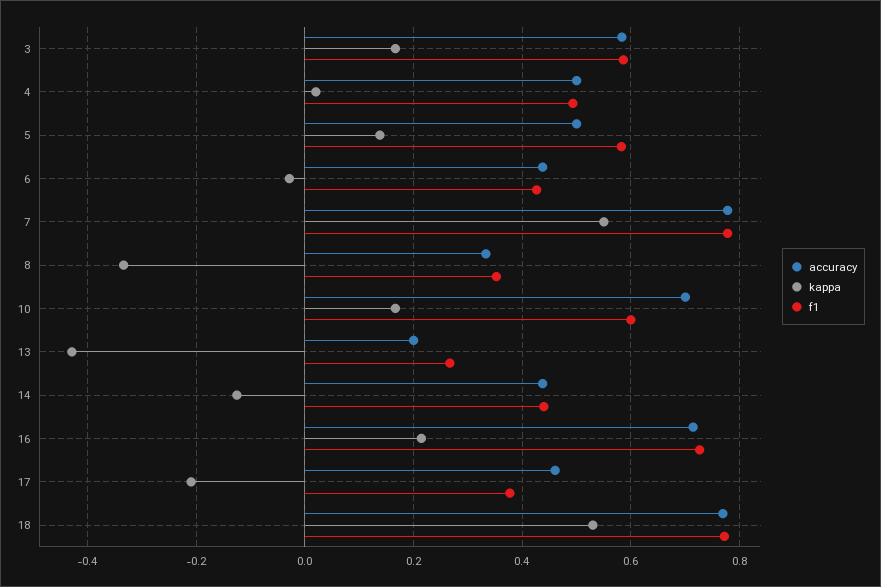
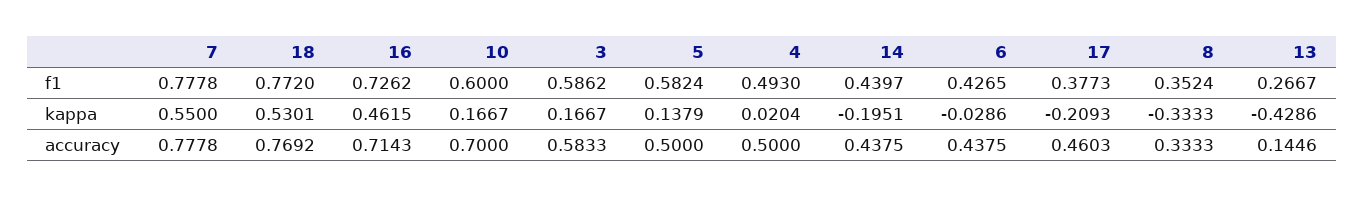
  {
    "accuracy": {
      "3": 0.5833,
      "4": 0.5,
      "5": 0.5,
      "6": 0.4375,
      "7": 0.7778,
      "8": 0.3333,
      "10": 0.7,
-     "13": 0.2,
+     "13": 0.1446,
      "14": 0.4375,
      "16": 0.7143,
      "17": 0.4603,
      "18": 0.7692
    },
    "kappa": {
      "3": 0.1667,
      "4": 0.0204,
      "5": 0.1379,
      "6": -0.0286,
      "7": 0.55,
      "8": -0.3333,
      "10": 0.1667,
      "13": -0.4286,
-     "14": -0.12,
+     "14": -0.1951,
-     "16": 0.22,
+     "16": 0.4615,
      "17": -0.2093,
      "18": 0.5301
    },
    "f1": {
      "3": 0.5862,
      "4": 0.493,
      "5": 0.5824,
      "6": 0.4265,
      "7": 0.7778,
      "8": 0.3524,
      "10": 0.6,
      "13": 0.2667,
      "14": 0.4397,
      "16": 0.7262,
      "17": 0.3773,
      "18": 0.772
    }
  }

